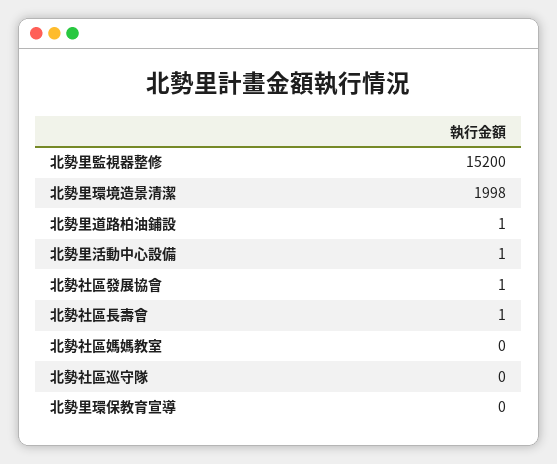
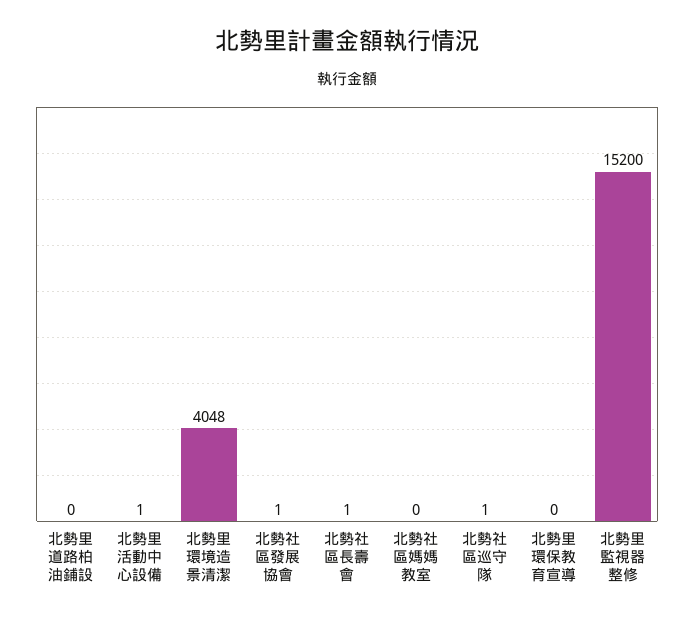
  {
    "北勢里監視器整修": 15200,
-   "北勢里環境造景清潔": 1998,
+   "北勢里環境造景清潔": 4048,
-   "北勢里道路柏油鋪設": 1,
+   "北勢里道路柏油鋪設": 0,
    "北勢里活動中心設備": 1,
    "北勢社區發展協會": 1,
    "北勢社區長壽會": 1,
    "北勢社區媽媽教室": 0,
-   "北勢社區巡守隊": 0,
+   "北勢社區巡守隊": 1,
    "北勢里環保教育宣導": 0
  }

